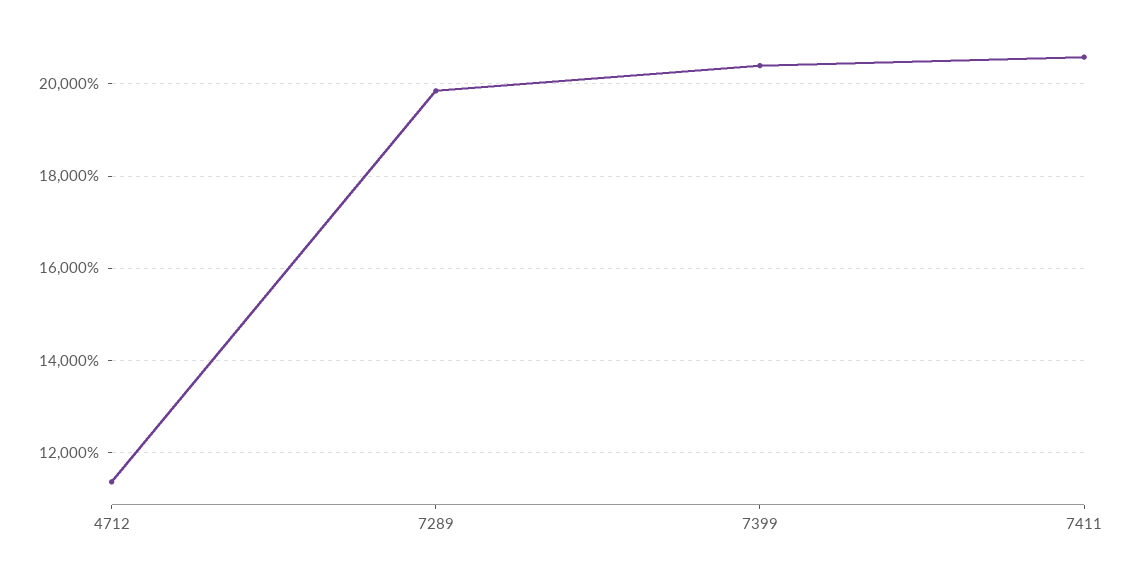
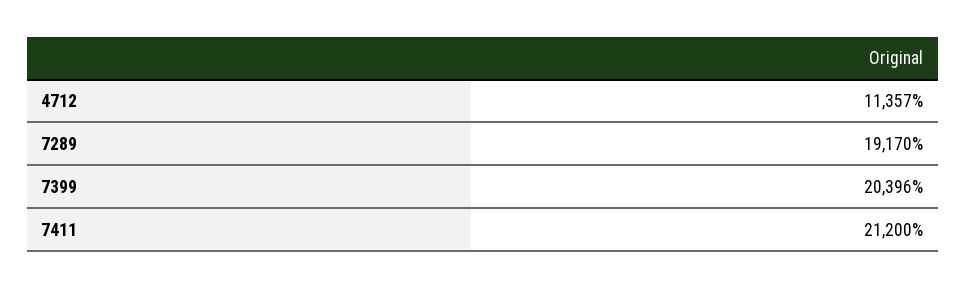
  {
    "4712": 11357,
-   "7289": 19800,
+   "7289": 19170,
    "7399": 20396,
-   "7411": 20600
+   "7411": 21200
  }

